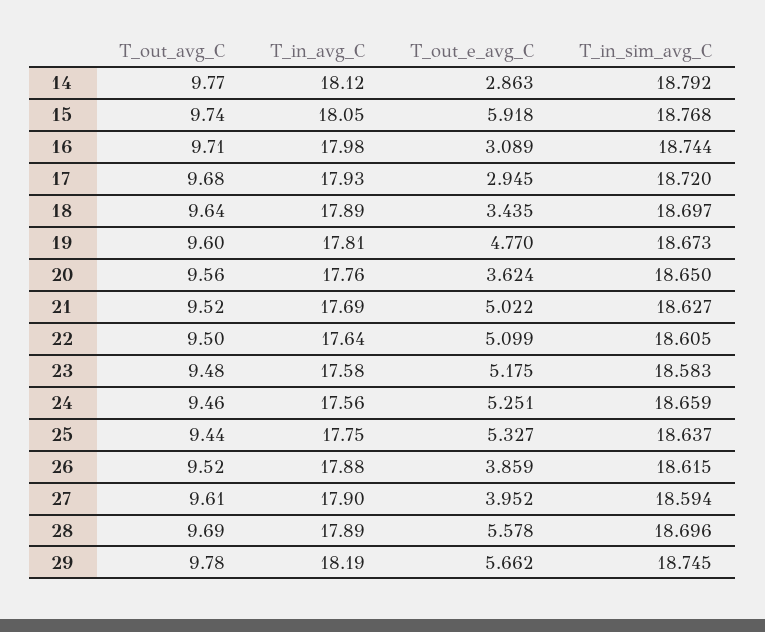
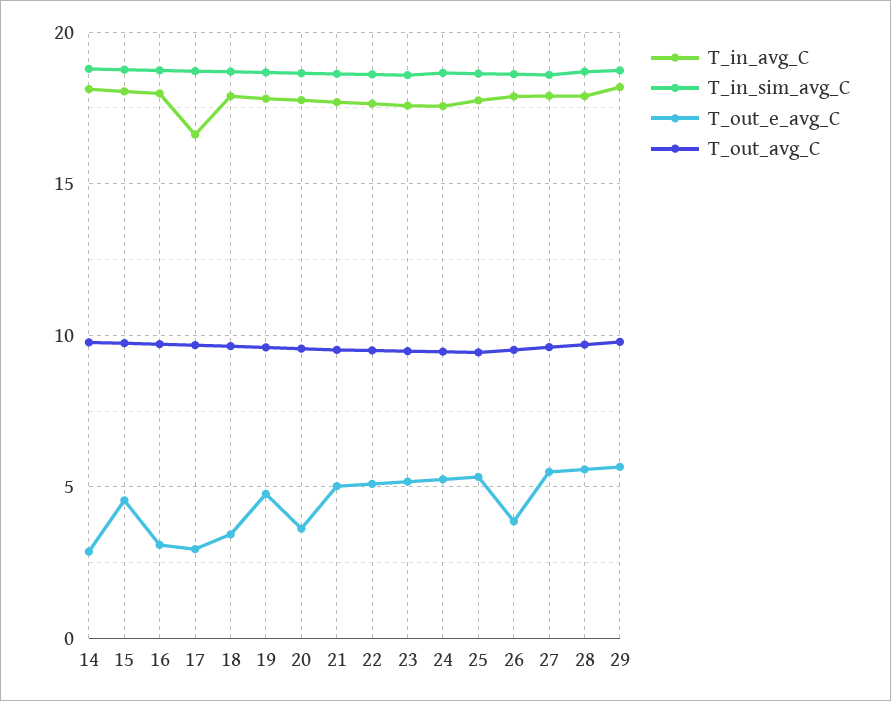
  {
    "T_out_avg_C": {
      "14": 9.77,
      "15": 9.74,
      "16": 9.71,
      "17": 9.68,
      "18": 9.64,
      "19": 9.6,
      "20": 9.56,
      "21": 9.52,
      "22": 9.5,
      "23": 9.48,
      "24": 9.46,
      "25": 9.44,
      "26": 9.52,
      "27": 9.61,
      "28": 9.69,
      "29": 9.78
    },
    "T_in_avg_C": {
      "14": 18.12,
      "15": 18.05,
      "16": 17.98,
-     "17": 17.93,
+     "17": 16.5,
      "18": 17.89,
      "19": 17.81,
      "20": 17.76,
      "21": 17.69,
      "22": 17.64,
      "23": 17.58,
      "24": 17.56,
      "25": 17.75,
      "26": 17.88,
      "27": 17.9,
      "28": 17.89,
      "29": 18.19
    },
    "T_out_e_avg_C": {
      "14": 2.863,
-     "15": 5.918,
+     "15": 4.5,
      "16": 3.089,
      "17": 2.945,
      "18": 3.435,
      "19": 4.77,
      "20": 3.624,
      "21": 5.022,
      "22": 5.099,
      "23": 5.175,
      "24": 5.251,
      "25": 5.327,
      "26": 3.859,
-     "27": 3.952,
+     "27": 5.5,
      "28": 5.578,
      "29": 5.662
    },
    "T_in_sim_avg_C": {
      "14": 18.792,
      "15": 18.768,
      "16": 18.744,
      "17": 18.72,
      "18": 18.697,
      "19": 18.673,
      "20": 18.65,
      "21": 18.627,
      "22": 18.605,
      "23": 18.583,
      "24": 18.659,
      "25": 18.637,
      "26": 18.615,
      "27": 18.594,
      "28": 18.696,
      "29": 18.745
    }
  }

